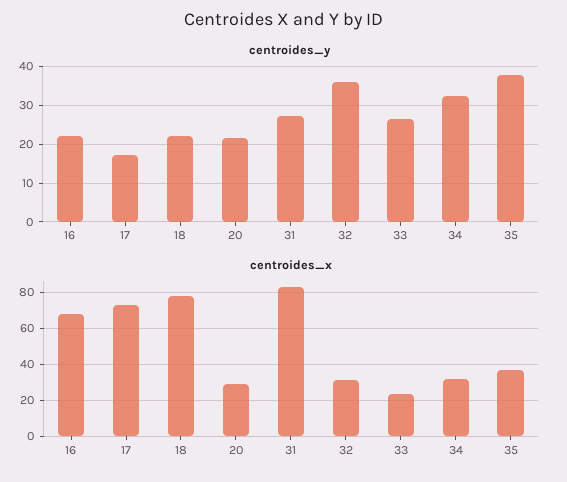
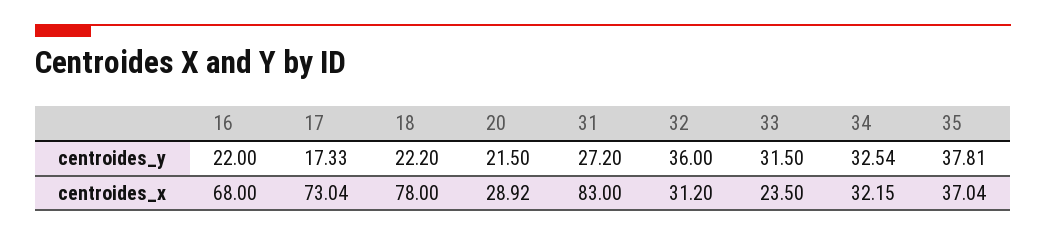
  {
    "centroides_y": {
      "16": 22,
      "17": 17.33,
      "18": 22.2,
      "20": 21.5,
      "31": 27.2,
      "32": 36,
-     "33": 26,
+     "33": 31.5,
      "34": 32.54,
      "35": 37.81
    },
    "centroides_x": {
      "16": 68,
      "17": 73.04,
      "18": 78,
      "20": 28.92,
      "31": 83,
      "32": 31.2,
      "33": 23.5,
      "34": 32.15,
      "35": 37.04
    }
  }

